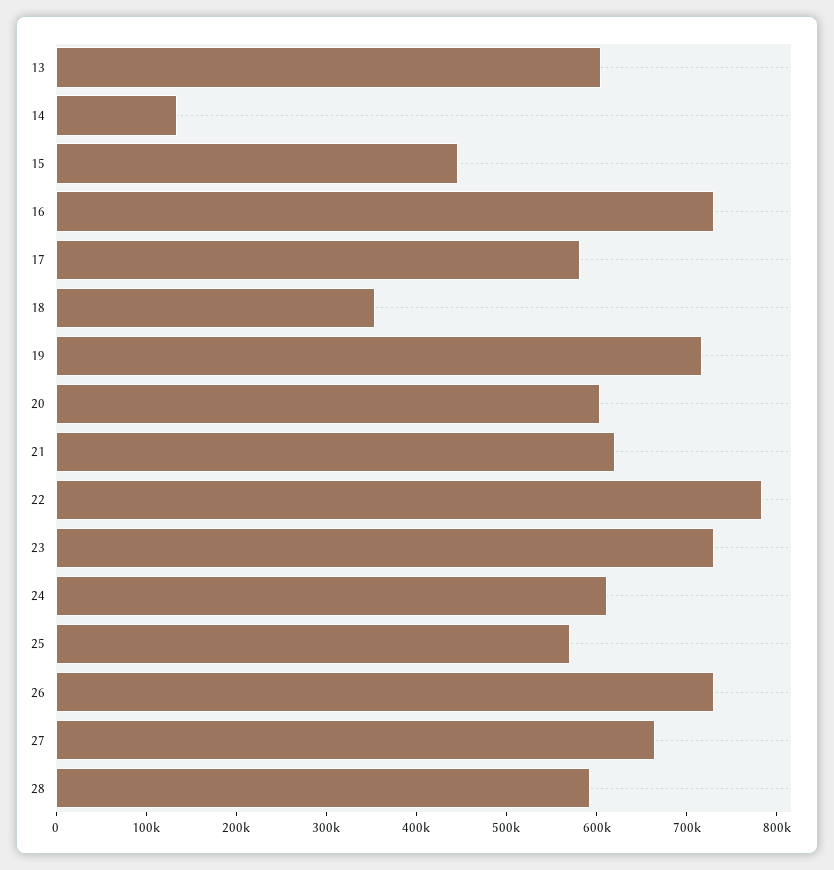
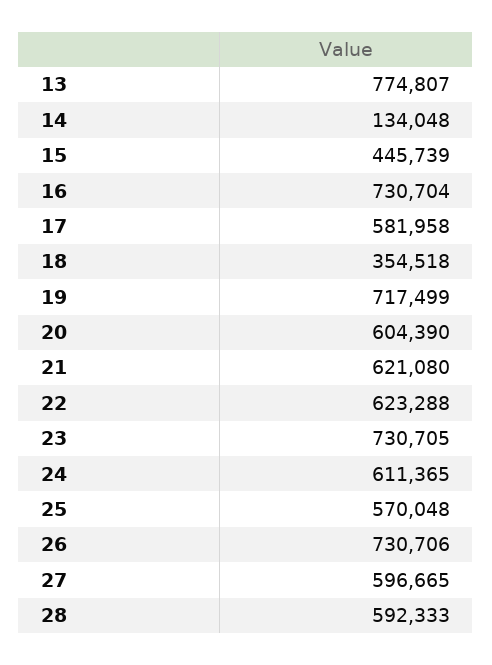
  {
-   "13": 600000,
+   "13": 774807,
    "14": 134048,
    "15": 445739,
    "16": 730704,
    "17": 581958,
    "18": 354518,
    "19": 717499,
    "20": 604390,
    "21": 621080,
-   "22": 780000,
+   "22": 623288,
    "23": 730705,
    "24": 611365,
    "25": 570048,
    "26": 730706,
-   "27": 660000,
+   "27": 596665,
    "28": 592333
  }

